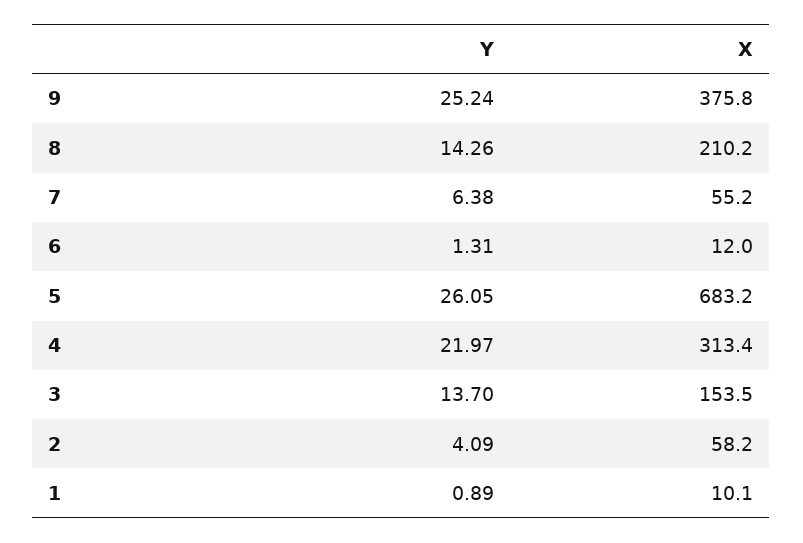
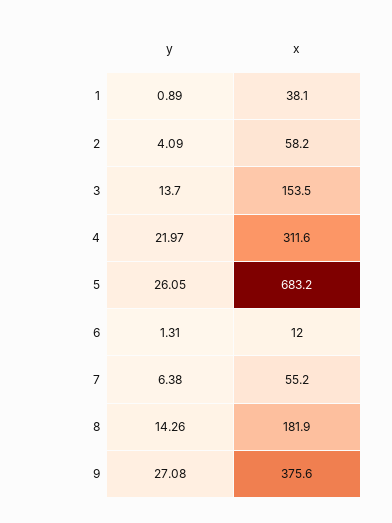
  {
    "Y": {
-     "9": 25.24,
+     "9": 27.08,
      "8": 14.26,
      "7": 6.38,
      "6": 1.31,
      "5": 26.05,
      "4": 21.97,
      "3": 13.7,
      "2": 4.09,
      "1": 0.89
    },
    "X": {
-     "9": 375.8,
+     "9": 375.6,
-     "8": 210.2,
+     "8": 181.9,
      "7": 55.2,
      "6": 12,
      "5": 683.2,
-     "4": 313.4,
+     "4": 311.6,
      "3": 153.5,
      "2": 58.2,
-     "1": 10.1
+     "1": 38.1
    }
  }

